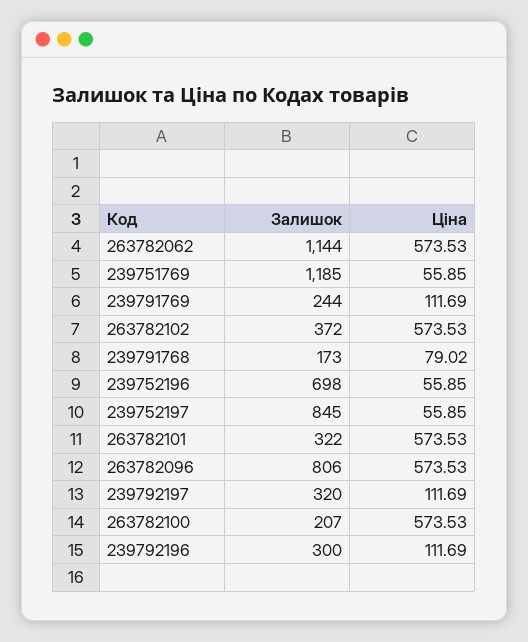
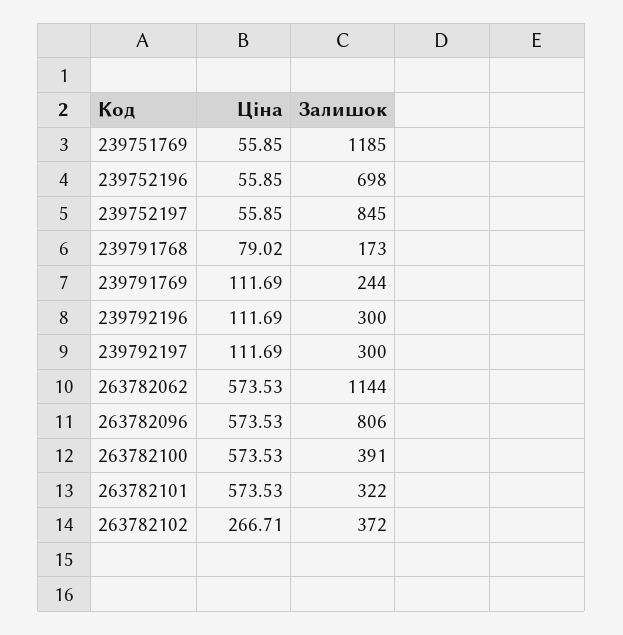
  {
    "Залишок": {
      "263782062": 1144,
      "239751769": 1185,
      "239791769": 244,
      "263782102": 372,
      "239791768": 173,
      "239752196": 698,
      "239752197": 845,
      "263782101": 322,
      "263782096": 806,
-     "239792197": 320,
+     "239792197": 300,
-     "263782100": 207,
+     "263782100": 391,
      "239792196": 300
    },
    "Ціна": {
      "263782062": 573.53,
      "239751769": 55.85,
      "239791769": 111.69,
-     "263782102": 573.53,
+     "263782102": 266.71,
      "239791768": 79.02,
      "239752196": 55.85,
      "239752197": 55.85,
      "263782101": 573.53,
      "263782096": 573.53,
      "239792197": 111.69,
      "263782100": 573.53,
      "239792196": 111.69
    }
  }

